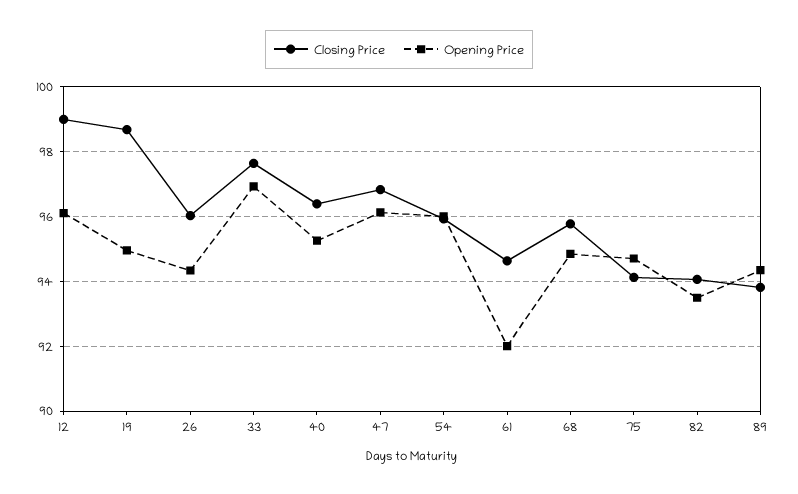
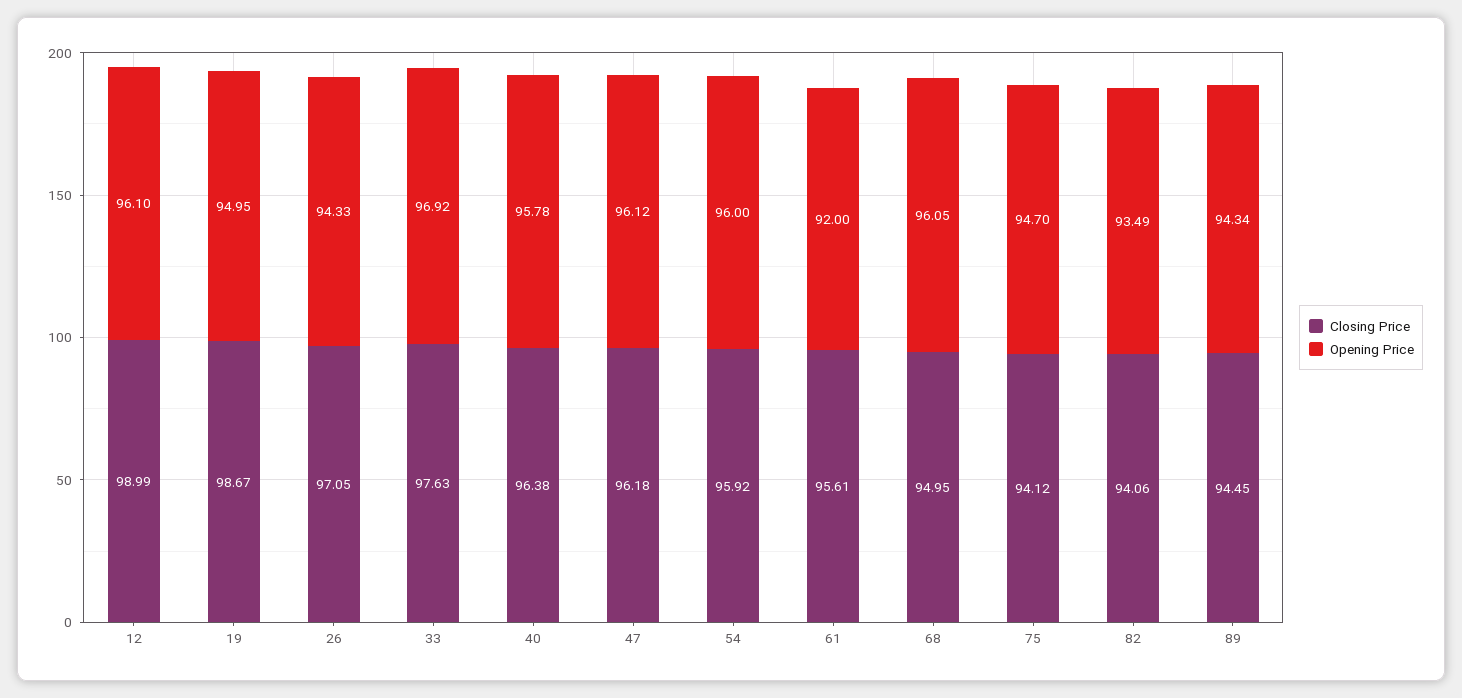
  {
    "Closing Price": {
      "12": 98.99,
      "19": 98.67,
-     "26": 96,
+     "26": 97.05,
      "33": 97.63,
      "40": 96.38,
-     "47": 96.8,
+     "47": 96.18,
      "54": 95.92,
-     "61": 94.6,
+     "61": 95.61,
-     "68": 95.8,
+     "68": 94.95,
      "75": 94.12,
      "82": 94.06,
-     "89": 93.8
+     "89": 94.45
    },
    "Opening Price": {
      "12": 96.1,
      "19": 94.95,
      "26": 94.33,
      "33": 96.92,
-     "40": 95.2,
+     "40": 95.78,
      "47": 96.12,
      "54": 96,
      "61": 92,
-     "68": 94.8,
+     "68": 96.05,
      "75": 94.7,
      "82": 93.49,
      "89": 94.34
    }
  }

